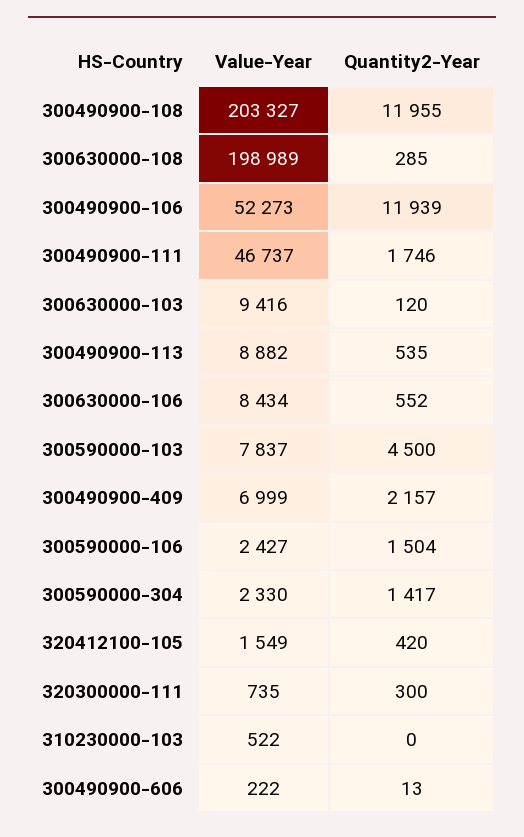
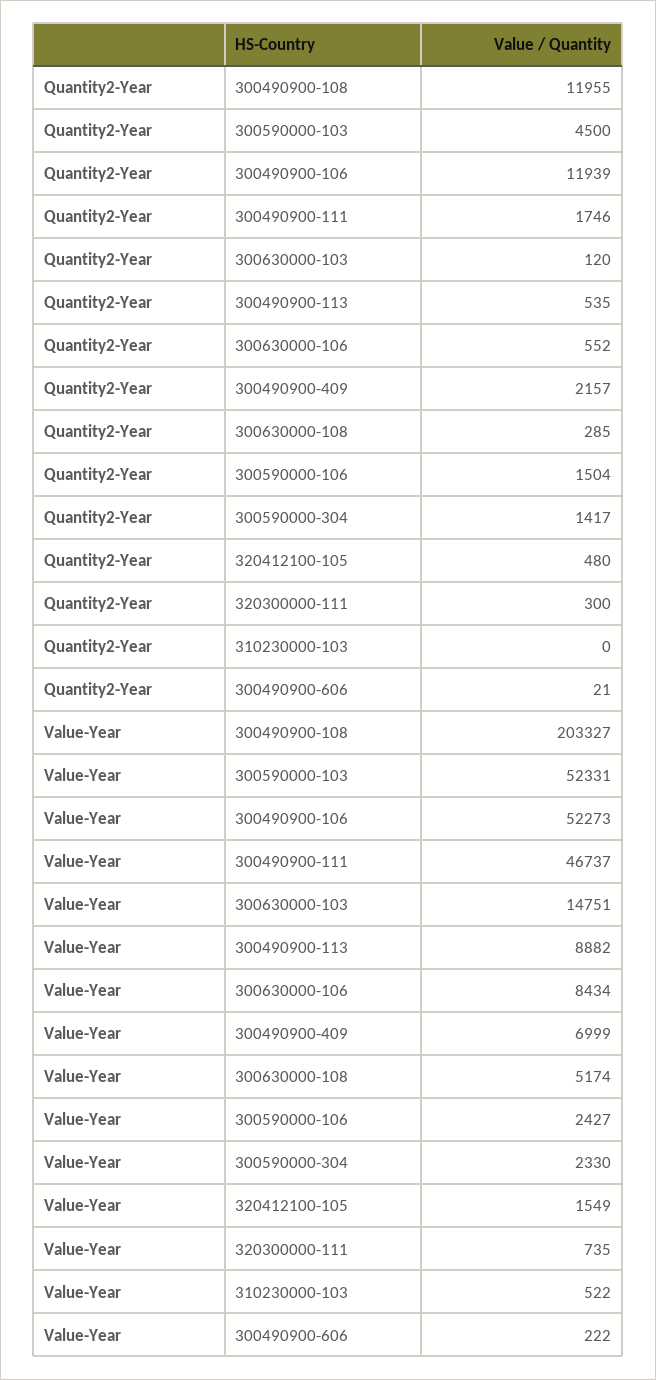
  {
    "Value-Year": {
      "300490900-108": 203327,
-     "300630000-108": 198989,
+     "300630000-108": 5174,
      "300490900-106": 52273,
      "300490900-111": 46737,
-     "300630000-103": 9416,
+     "300630000-103": 14751,
      "300490900-113": 8882,
      "300630000-106": 8434,
-     "300590000-103": 7837,
+     "300590000-103": 52331,
      "300490900-409": 6999,
      "300590000-106": 2427,
      "300590000-304": 2330,
      "320412100-105": 1549,
      "320300000-111": 735,
      "310230000-103": 522,
      "300490900-606": 222
    },
    "Quantity2-Year": {
      "300490900-108": 11955,
      "300630000-108": 285,
      "300490900-106": 11939,
      "300490900-111": 1746,
      "300630000-103": 120,
      "300490900-113": 535,
      "300630000-106": 552,
      "300590000-103": 4500,
      "300490900-409": 2157,
      "300590000-106": 1504,
      "300590000-304": 1417,
-     "320412100-105": 420,
+     "320412100-105": 480,
      "320300000-111": 300,
      "310230000-103": 0,
-     "300490900-606": 13
+     "300490900-606": 21
    }
  }

